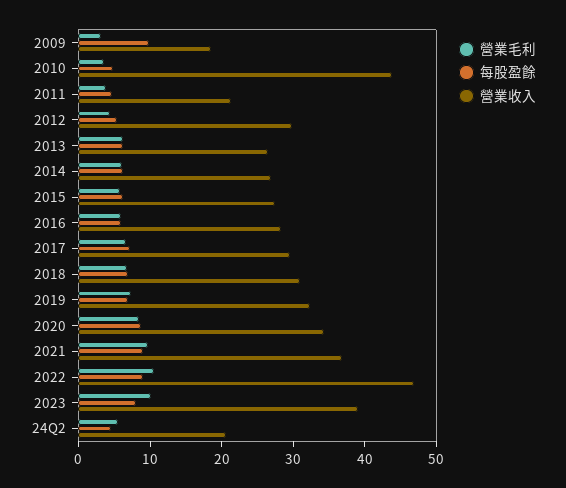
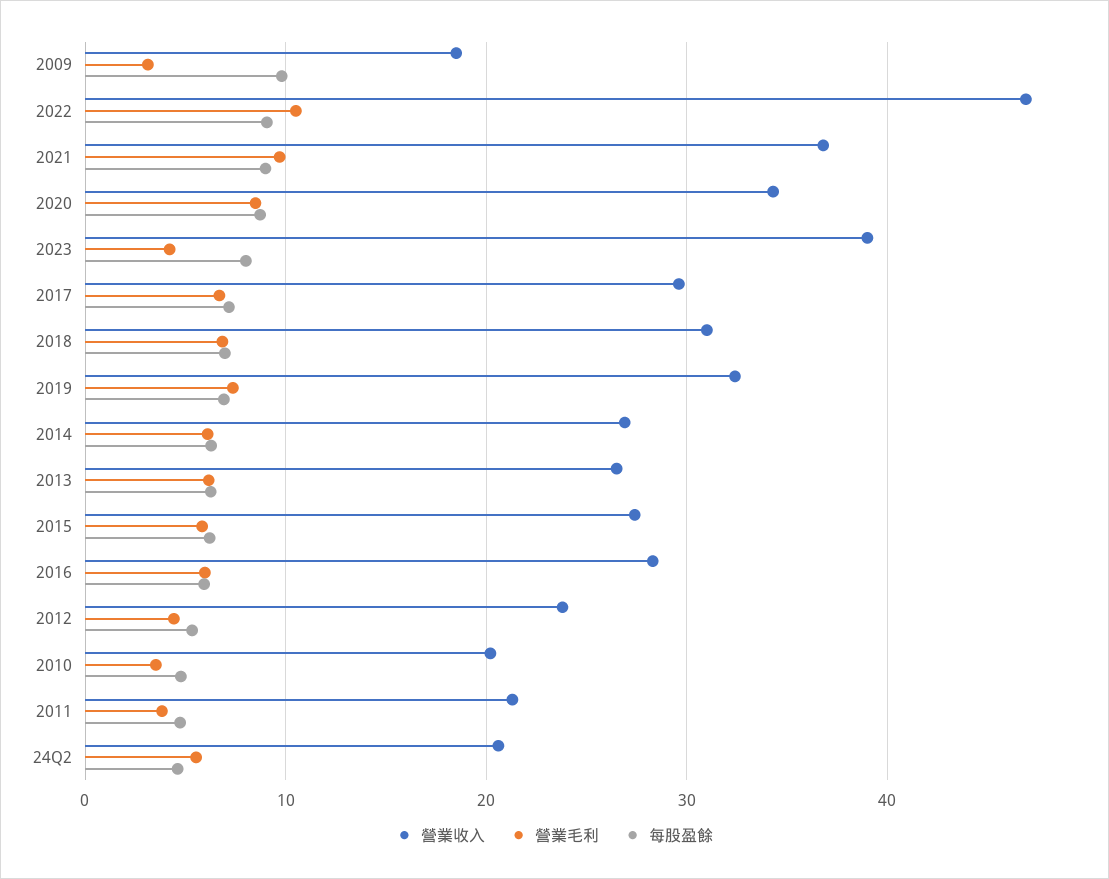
  {
    "營業毛利": {
      "2009": 3,
      "2010": 4,
      "2011": 4,
      "2012": 4,
      "2013": 6,
      "2014": 6,
      "2015": 6,
      "2016": 6,
      "2017": 7,
      "2018": 7,
      "2019": 7,
      "2020": 8,
      "2021": 10,
      "2022": 11,
-     "2023": 10,
+     "2023": 4,
      "24Q2": 6
    },
    "每股盈餘": {
      "2009": 10,
      "2010": 5,
      "2011": 5,
      "2012": 5,
      "2013": 6,
      "2014": 6,
      "2015": 6,
      "2016": 6,
      "2017": 7,
      "2018": 7,
      "2019": 7,
      "2020": 9,
      "2021": 9,
      "2022": 9,
      "2023": 8,
      "24Q2": 5
    },
    "營業收入": {
      "2009": 19,
-     "2010": 44,
+     "2010": 20,
      "2011": 21,
-     "2012": 30,
+     "2012": 24,
      "2013": 27,
      "2014": 27,
      "2015": 27,
      "2016": 28,
      "2017": 30,
      "2018": 31,
      "2019": 32,
      "2020": 34,
      "2021": 37,
      "2022": 47,
      "2023": 39,
      "24Q2": 21
    }
  }

